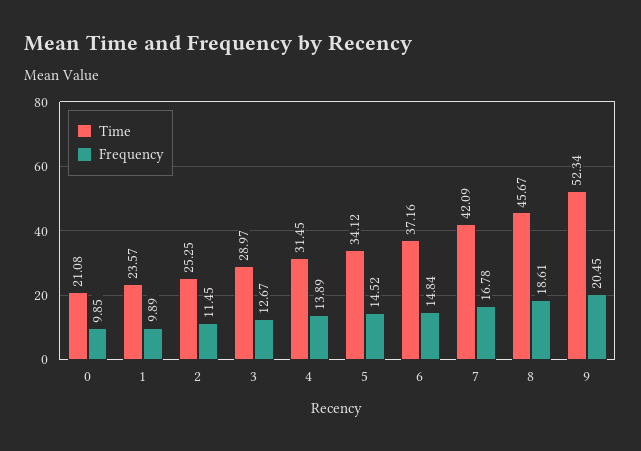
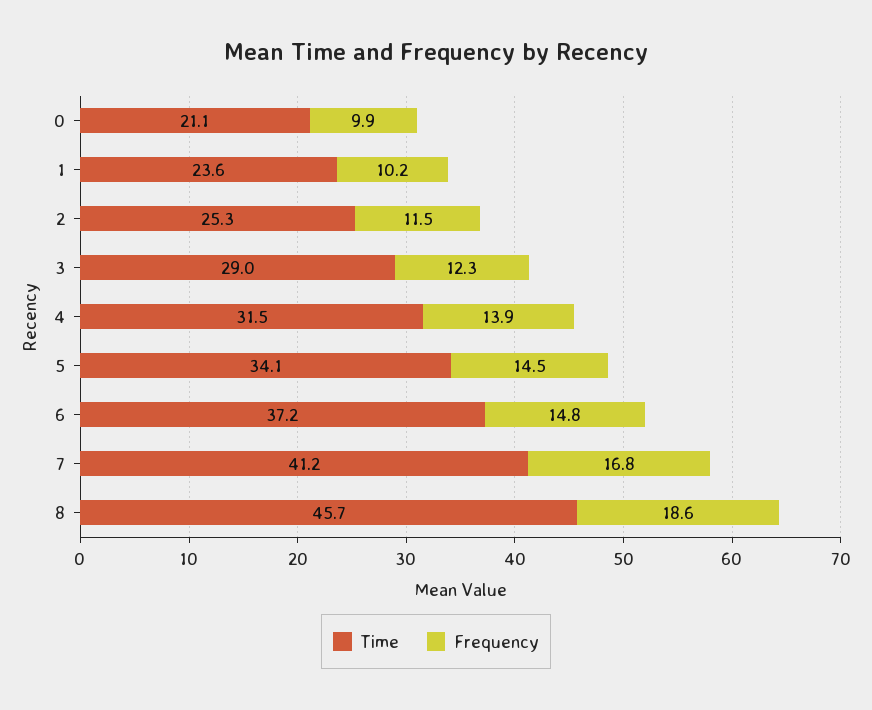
  {
    "Time": {
      "0": 21.08,
      "1": 23.57,
      "2": 25.25,
      "3": 28.97,
      "4": 31.45,
      "5": 34.12,
      "6": 37.16,
-     "7": 42.09,
+     "7": 41.2,
-     "8": 45.67,
+     "8": 45.67
-     "9": 52.34
    },
    "Frequency": {
      "0": 9.85,
-     "1": 9.89,
+     "1": 10.2,
      "2": 11.45,
-     "3": 12.67,
+     "3": 12.3,
      "4": 13.89,
      "5": 14.52,
      "6": 14.84,
      "7": 16.78,
-     "8": 18.61,
+     "8": 18.61
-     "9": 20.45
    }
  }

